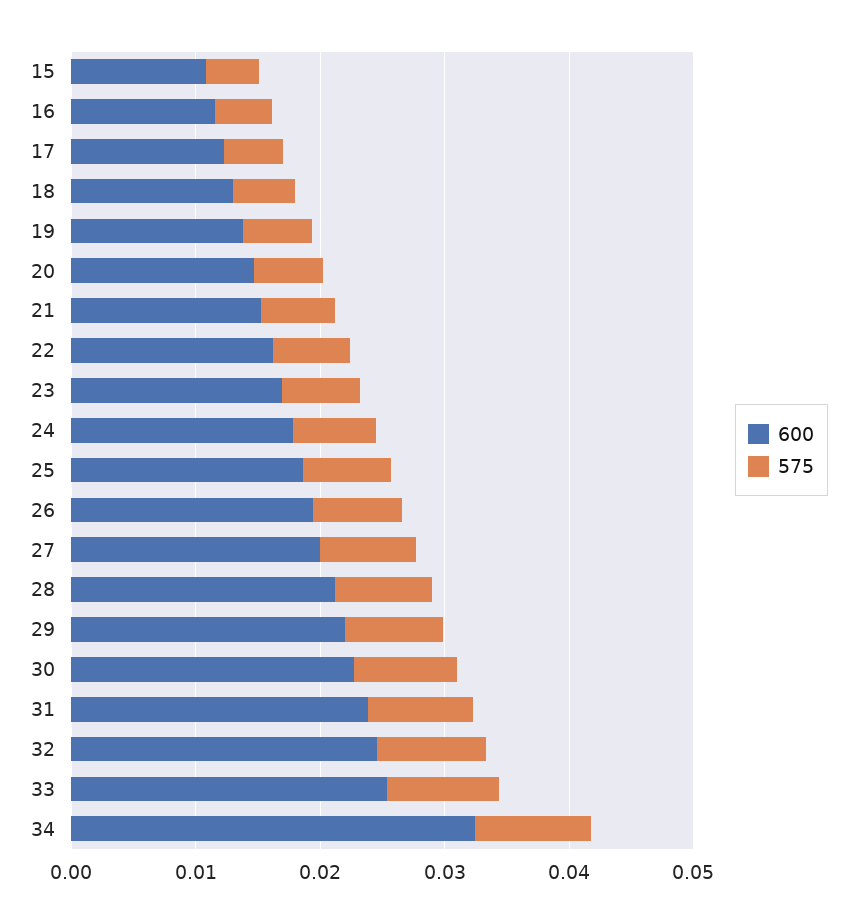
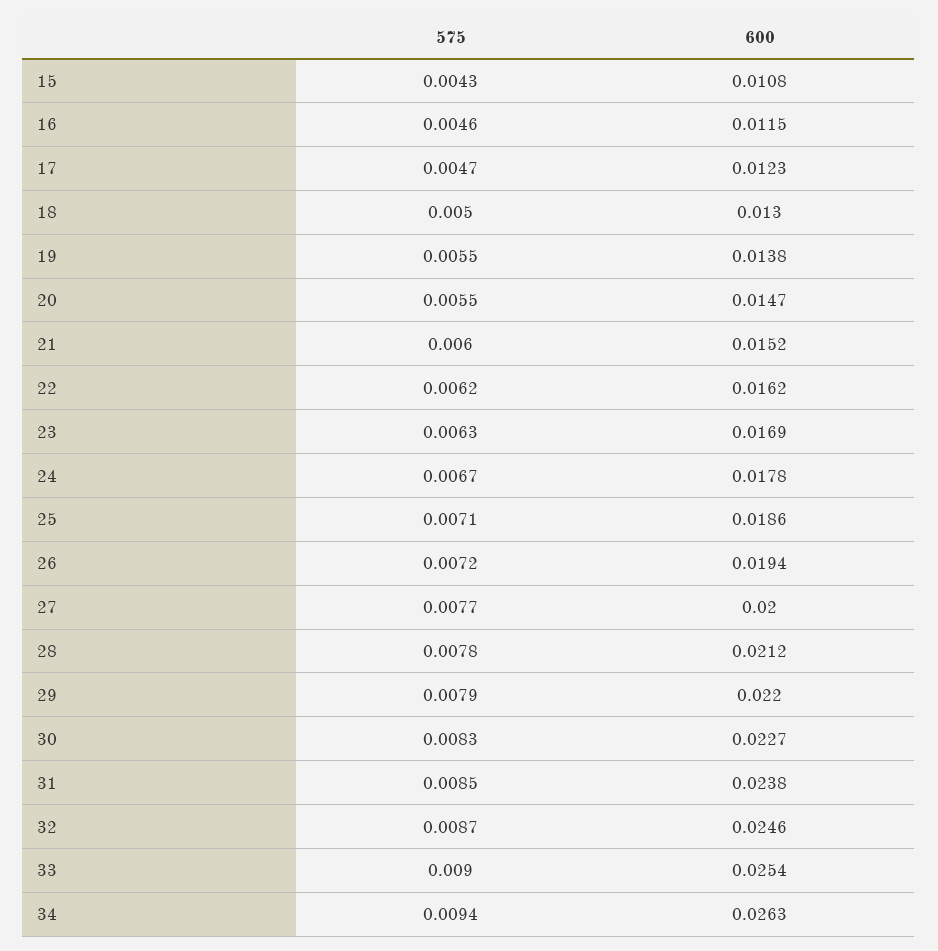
  {
    "600": {
      "15": 0.0108,
      "16": 0.0115,
      "17": 0.0123,
      "18": 0.013,
      "19": 0.0138,
      "20": 0.0147,
      "21": 0.0152,
      "22": 0.0162,
      "23": 0.0169,
      "24": 0.0178,
      "25": 0.0186,
      "26": 0.0194,
      "27": 0.02,
      "28": 0.0212,
      "29": 0.022,
      "30": 0.0227,
      "31": 0.0238,
      "32": 0.0246,
      "33": 0.0254,
-     "34": 0.032
+     "34": 0.0263
    },
    "575": {
      "15": 0.0043,
      "16": 0.0046,
      "17": 0.0047,
      "18": 0.005,
      "19": 0.0055,
      "20": 0.0055,
      "21": 0.006,
      "22": 0.0062,
      "23": 0.0063,
      "24": 0.0067,
      "25": 0.0071,
      "26": 0.0072,
      "27": 0.0077,
      "28": 0.0078,
      "29": 0.0079,
      "30": 0.0083,
      "31": 0.0085,
      "32": 0.0087,
      "33": 0.009,
      "34": 0.0094
    }
  }

